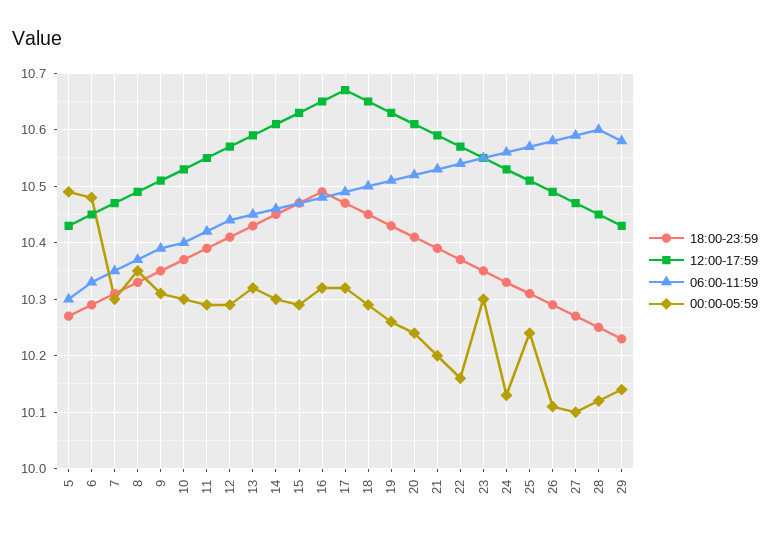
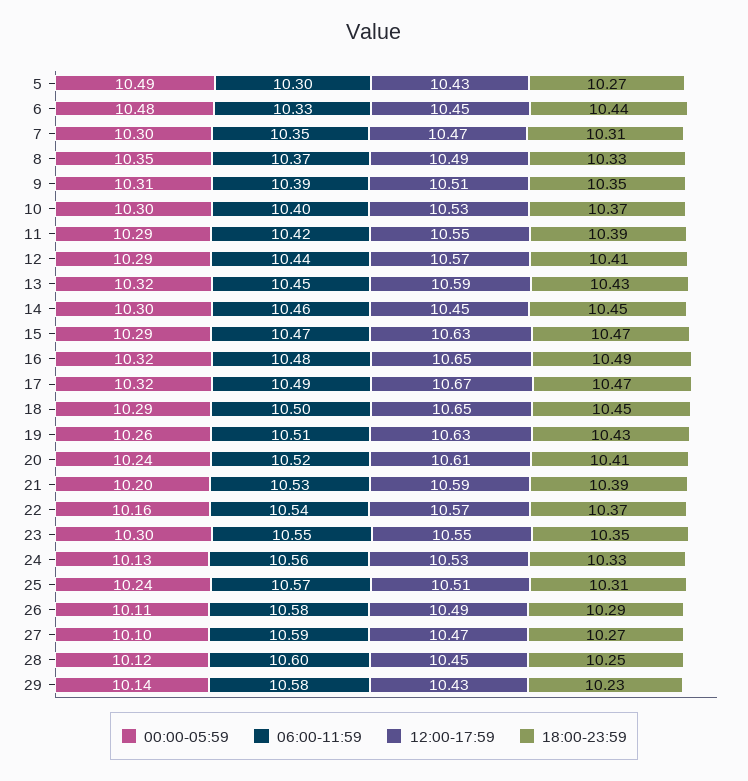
  {
    "18:00-23:59": {
      "5": 10.27,
-     "6": 10.3,
+     "6": 10.44,
      "7": 10.31,
      "8": 10.33,
      "9": 10.35,
      "10": 10.37,
      "11": 10.39,
      "12": 10.41,
      "13": 10.43,
      "14": 10.45,
      "15": 10.47,
      "16": 10.49,
      "17": 10.47,
      "18": 10.45,
      "19": 10.43,
      "20": 10.41,
      "21": 10.39,
      "22": 10.37,
      "23": 10.35,
      "24": 10.33,
      "25": 10.31,
      "26": 10.29,
      "27": 10.27,
      "28": 10.25,
      "29": 10.23
    },
    "12:00-17:59": {
      "5": 10.43,
      "6": 10.45,
      "7": 10.47,
      "8": 10.49,
      "9": 10.51,
      "10": 10.53,
      "11": 10.55,
      "12": 10.57,
      "13": 10.59,
-     "14": 10.6,
+     "14": 10.45,
      "15": 10.63,
      "16": 10.65,
      "17": 10.67,
      "18": 10.65,
      "19": 10.63,
      "20": 10.61,
      "21": 10.59,
      "22": 10.57,
      "23": 10.55,
      "24": 10.53,
      "25": 10.51,
      "26": 10.49,
      "27": 10.47,
      "28": 10.45,
      "29": 10.43
    },
    "06:00-11:59": {
      "5": 10.3,
      "6": 10.33,
      "7": 10.35,
      "8": 10.37,
      "9": 10.39,
      "10": 10.4,
      "11": 10.42,
      "12": 10.44,
      "13": 10.45,
      "14": 10.46,
      "15": 10.47,
      "16": 10.48,
      "17": 10.49,
      "18": 10.5,
      "19": 10.51,
      "20": 10.52,
      "21": 10.53,
      "22": 10.54,
      "23": 10.55,
      "24": 10.56,
      "25": 10.57,
      "26": 10.58,
      "27": 10.59,
      "28": 10.6,
      "29": 10.58
    },
    "00:00-05:59": {
      "5": 10.49,
      "6": 10.48,
      "7": 10.3,
      "8": 10.35,
      "9": 10.31,
      "10": 10.3,
      "11": 10.29,
      "12": 10.29,
      "13": 10.32,
      "14": 10.3,
      "15": 10.29,
      "16": 10.32,
      "17": 10.32,
      "18": 10.29,
      "19": 10.26,
      "20": 10.24,
      "21": 10.2,
      "22": 10.16,
      "23": 10.3,
      "24": 10.13,
      "25": 10.24,
      "26": 10.11,
      "27": 10.1,
      "28": 10.12,
      "29": 10.14
    }
  }

